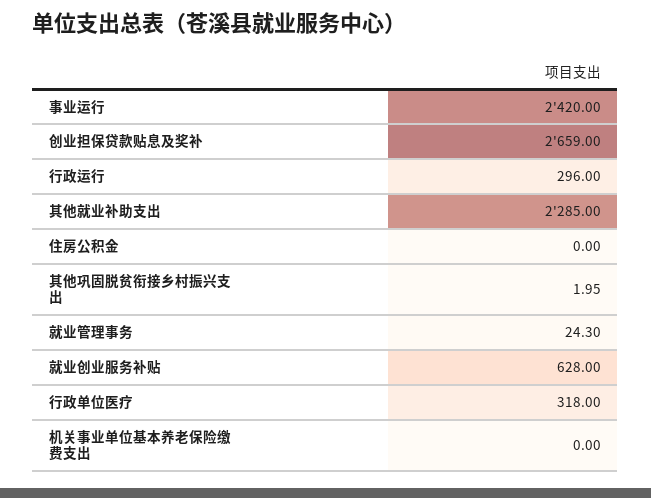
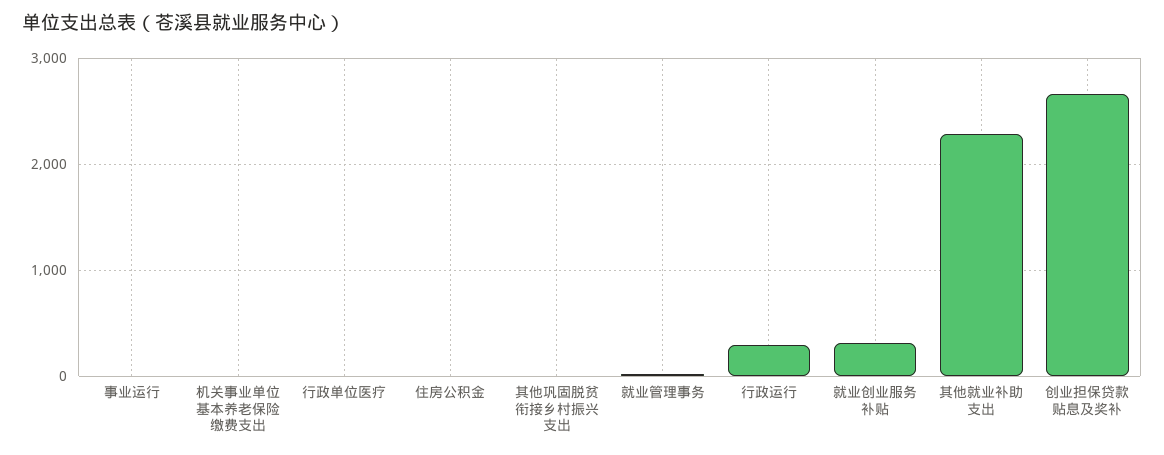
  {
-   "事业运行": 2420,
+   "事业运行": 0,
    "创业担保贷款贴息及奖补": 2659,
    "行政运行": 296,
    "其他就业补助支出": 2285,
    "住房公积金": 0,
    "其他巩固脱贫衔接乡村振兴支出": 1.95,
    "就业管理事务": 24.3,
-   "就业创业服务补贴": 628,
+   "就业创业服务补贴": 300,
-   "行政单位医疗": 318,
+   "行政单位医疗": 0,
    "机关事业单位基本养老保险缴费支出": 0
  }

